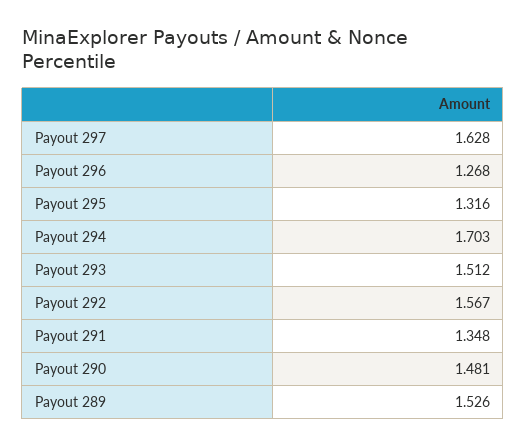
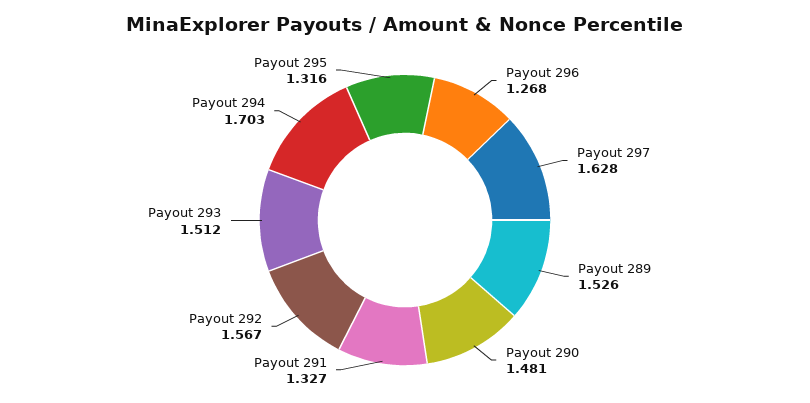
  {
    "Payout 297": 1.628,
    "Payout 296": 1.268,
    "Payout 295": 1.316,
    "Payout 294": 1.703,
    "Payout 293": 1.512,
    "Payout 292": 1.567,
-   "Payout 291": 1.348,
+   "Payout 291": 1.327,
    "Payout 290": 1.481,
    "Payout 289": 1.526
  }

